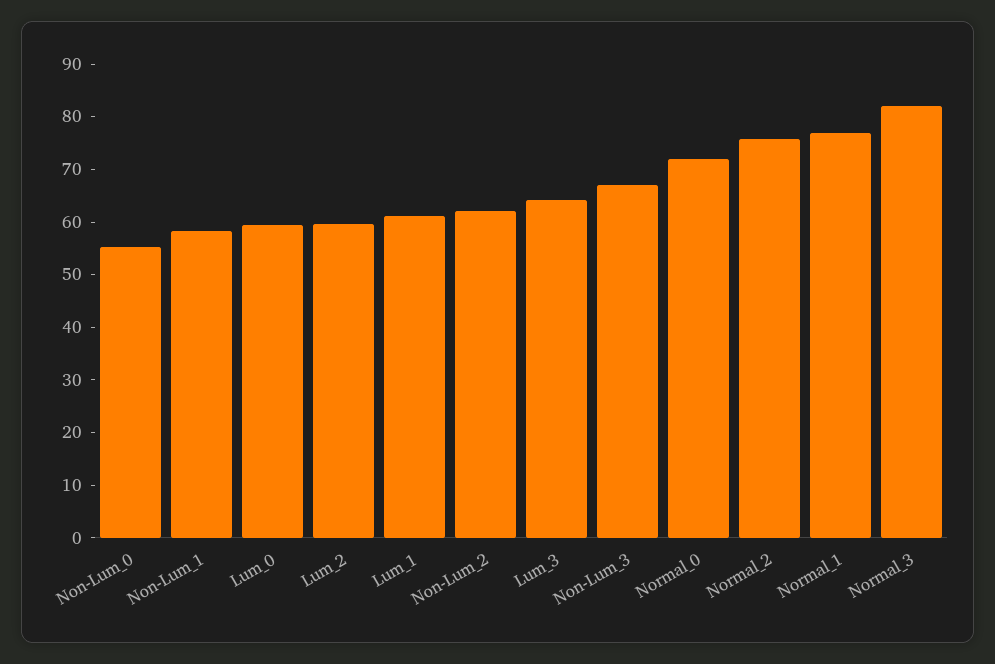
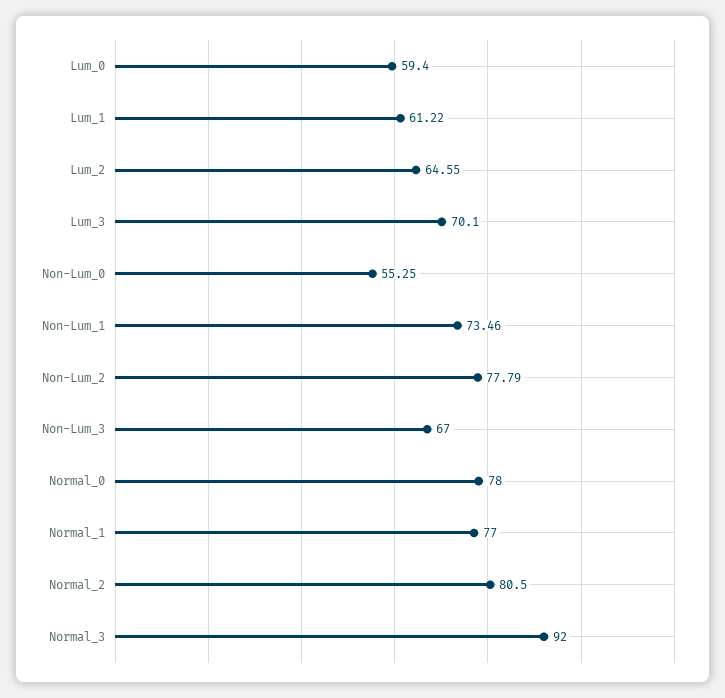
  {
    "Non-Lum_0": 55.25,
-   "Non-Lum_1": 58,
+   "Non-Lum_1": 73.46,
    "Lum_0": 59.4,
-   "Lum_2": 60,
+   "Lum_2": 64.55,
    "Lum_1": 61.22,
-   "Non-Lum_2": 62,
+   "Non-Lum_2": 77.79,
-   "Lum_3": 64,
+   "Lum_3": 70.1,
    "Non-Lum_3": 67,
-   "Normal_0": 72,
+   "Normal_0": 78,
-   "Normal_2": 76,
+   "Normal_2": 80.5,
    "Normal_1": 77,
-   "Normal_3": 82
+   "Normal_3": 92
  }

